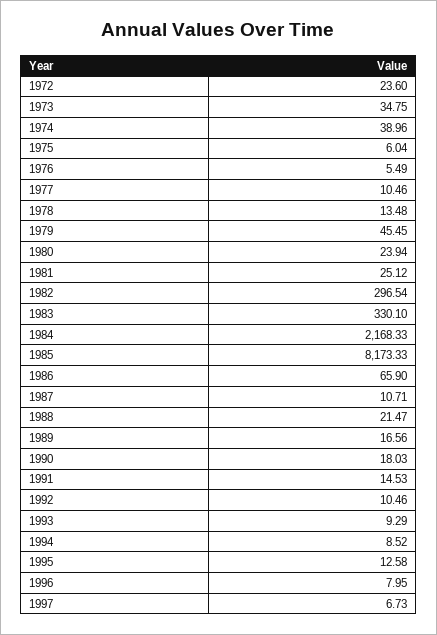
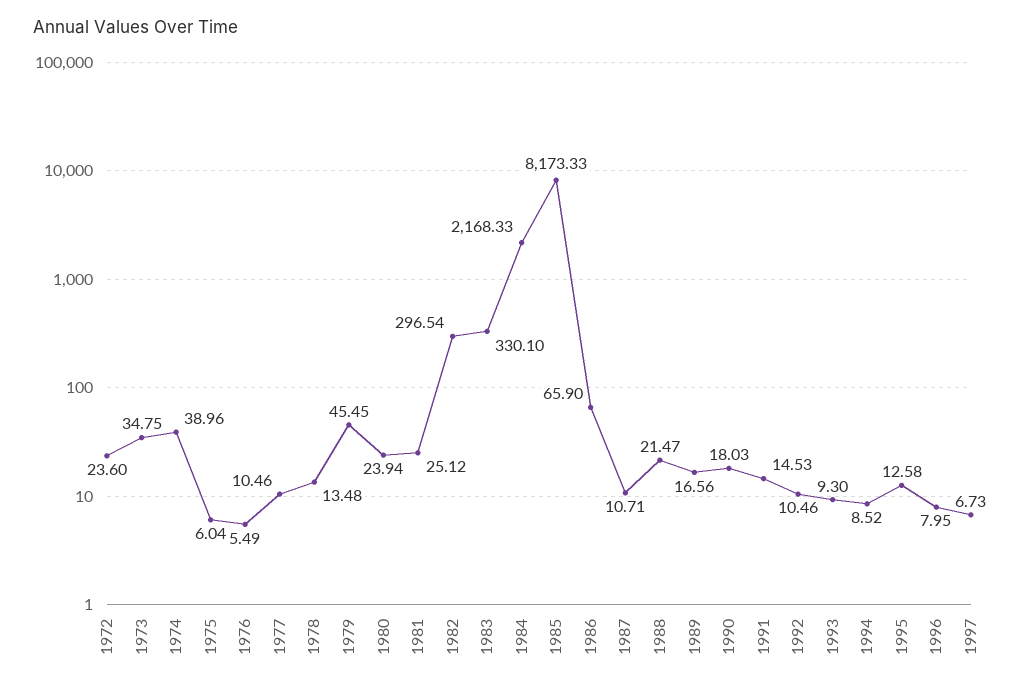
  {
    "1972": 23.6,
    "1973": 34.75,
    "1974": 38.96,
    "1975": 6.04,
    "1976": 5.49,
    "1977": 10.46,
    "1978": 13.48,
    "1979": 45.45,
    "1980": 23.94,
    "1981": 25.12,
    "1982": 296.54,
    "1983": 330.1,
    "1984": 2168.33,
    "1985": 8173.33,
    "1986": 65.9,
    "1987": 10.71,
    "1988": 21.47,
    "1989": 16.56,
    "1990": 18.03,
    "1991": 14.53,
    "1992": 10.46,
-   "1993": 9.29,
+   "1993": 9.3,
    "1994": 8.52,
    "1995": 12.58,
    "1996": 7.95,
    "1997": 6.73
  }

